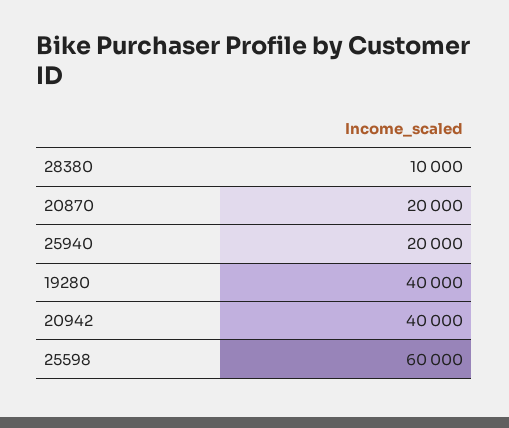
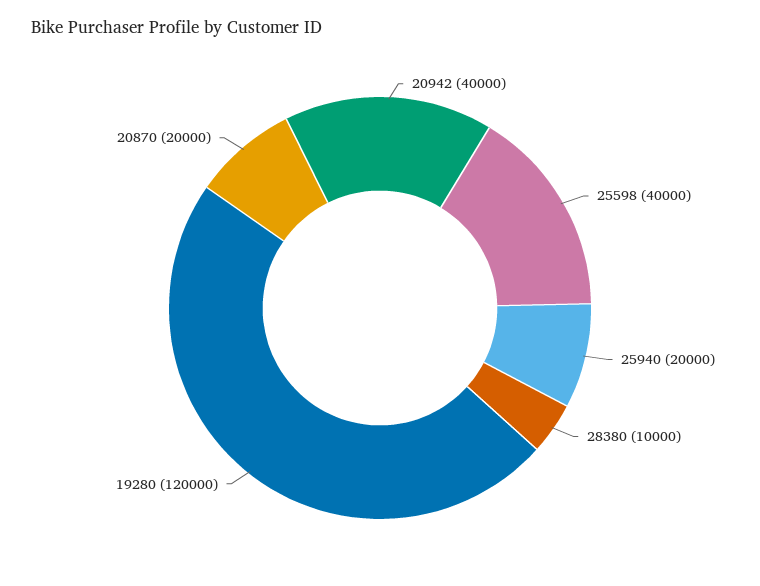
  {
    "28380": 10000,
    "20870": 20000,
    "25940": 20000,
-   "19280": 40000,
+   "19280": 120000,
    "20942": 40000,
-   "25598": 60000
+   "25598": 40000
  }

